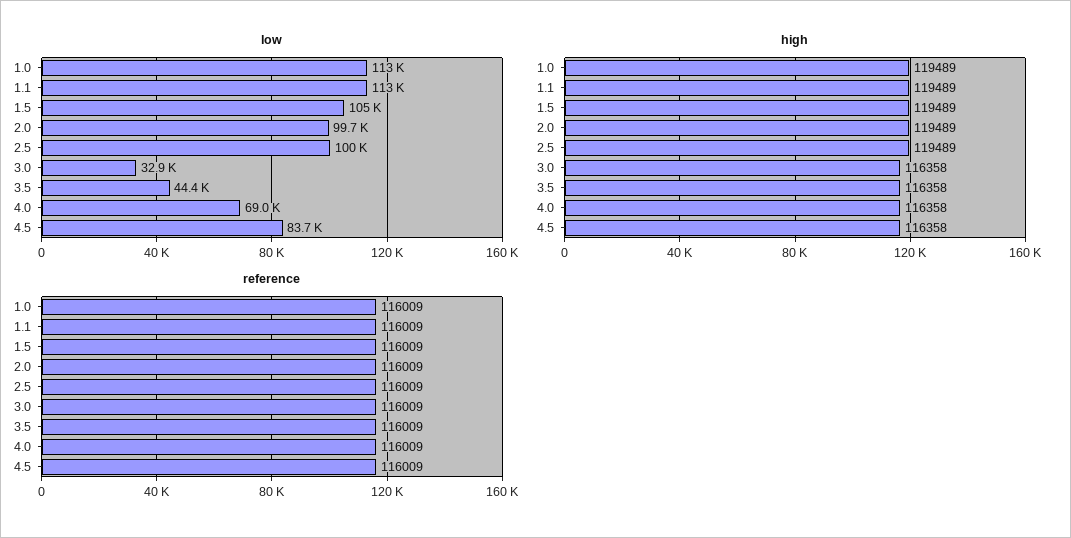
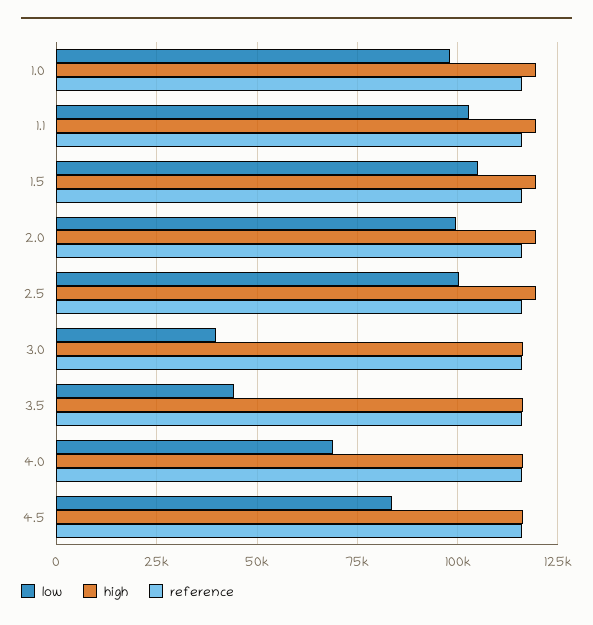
  {
    "low": {
-     "1.0": 113000,
+     "1.0": 97500,
-     "1.1": 113000,
+     "1.1": 102500,
      "1.5": 105000,
      "2.0": 99700,
      "2.5": 100000,
-     "3.0": 32900,
+     "3.0": 40000,
      "3.5": 44400,
      "4.0": 69000,
      "4.5": 83700
    },
    "high": {
      "1.0": 119489,
      "1.1": 119489,
      "1.5": 119489,
      "2.0": 119489,
      "2.5": 119489,
      "3.0": 116358,
      "3.5": 116358,
      "4.0": 116358,
      "4.5": 116358
    },
    "reference": {
      "1.0": 116009,
      "1.1": 116009,
      "1.5": 116009,
      "2.0": 116009,
      "2.5": 116009,
      "3.0": 116009,
      "3.5": 116009,
      "4.0": 116009,
      "4.5": 116009
    }
  }

